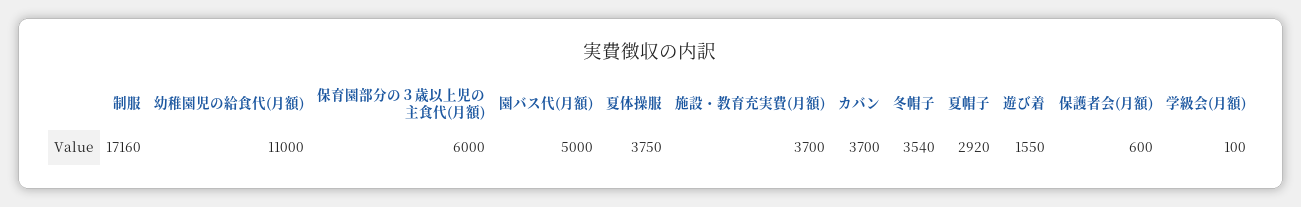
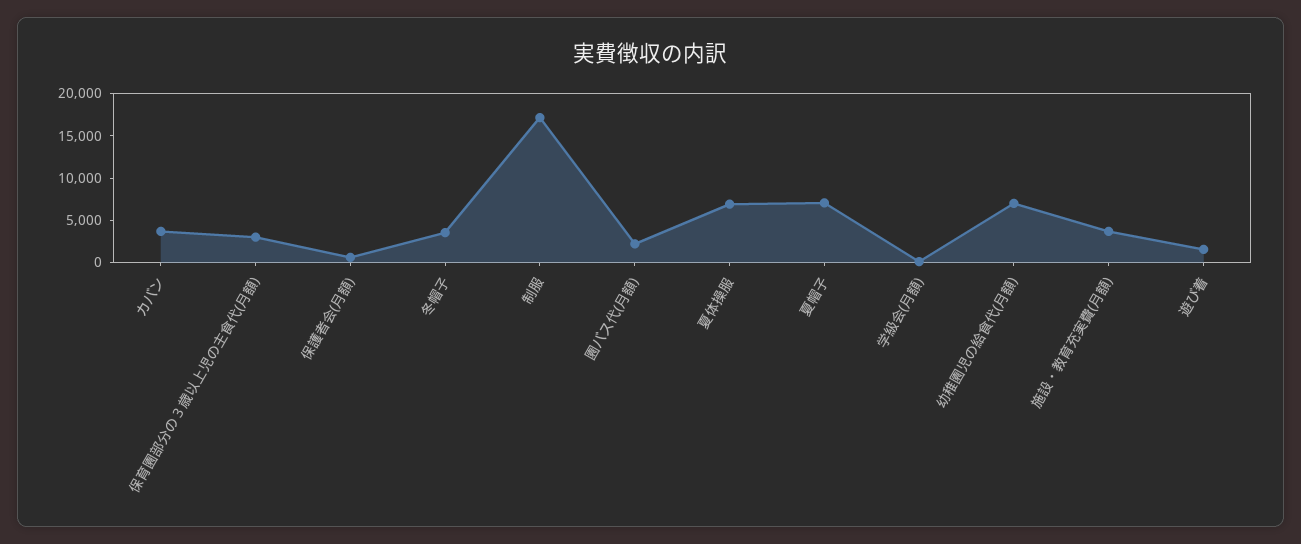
  {
    "制服": 17160,
-   "幼稚園児の給食代(月額)": 11000,
+   "幼稚園児の給食代(月額)": 7000,
-   "保育園部分の３歳以上児の主食代(月額)": 6000,
+   "保育園部分の３歳以上児の主食代(月額)": 3000,
-   "園バス代(月額)": 5000,
+   "園バス代(月額)": 2000,
-   "夏体操服": 3750,
+   "夏体操服": 7000,
    "施設・教育充実費(月額)": 3700,
    "カバン": 3700,
    "冬帽子": 3540,
-   "夏帽子": 2920,
+   "夏帽子": 7000,
    "遊び着": 1550,
    "保護者会(月額)": 600,
    "学級会(月額)": 100
  }

